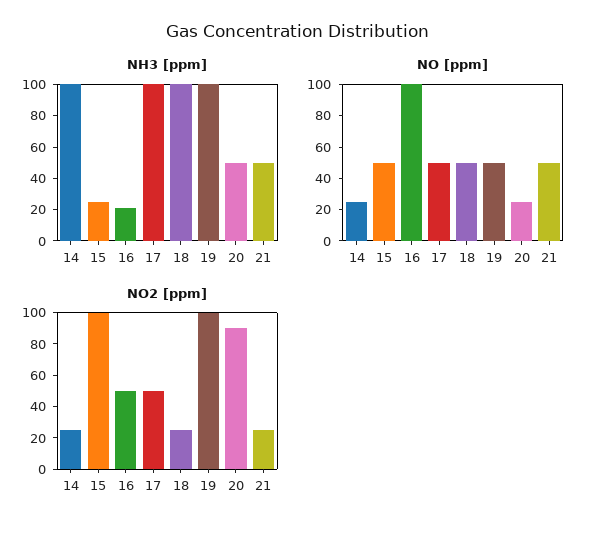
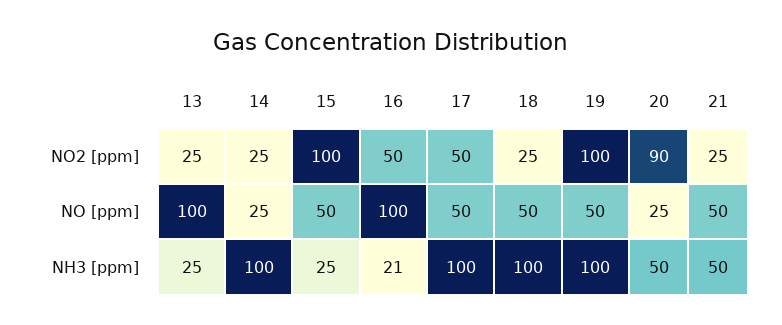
  {
    "NH3 [ppm]": {
      "14": 100,
      "15": 25,
      "16": 21,
      "17": 100,
      "18": 100,
      "19": 100,
      "20": 50,
-     "21": 50
+     "21": 50,
+     "13": 25
    },
    "NO [ppm]": {
      "14": 25,
      "15": 50,
      "16": 100,
      "17": 50,
      "18": 50,
      "19": 50,
      "20": 25,
-     "21": 50
+     "21": 50,
+     "13": 100
    },
    "NO2 [ppm]": {
      "14": 25,
      "15": 100,
      "16": 50,
      "17": 50,
      "18": 25,
      "19": 100,
      "20": 90,
-     "21": 25
+     "21": 25,
+     "13": 25
    }
  }

